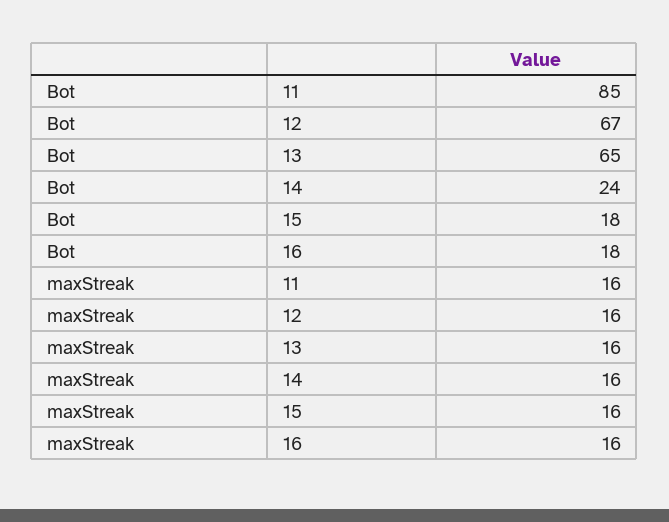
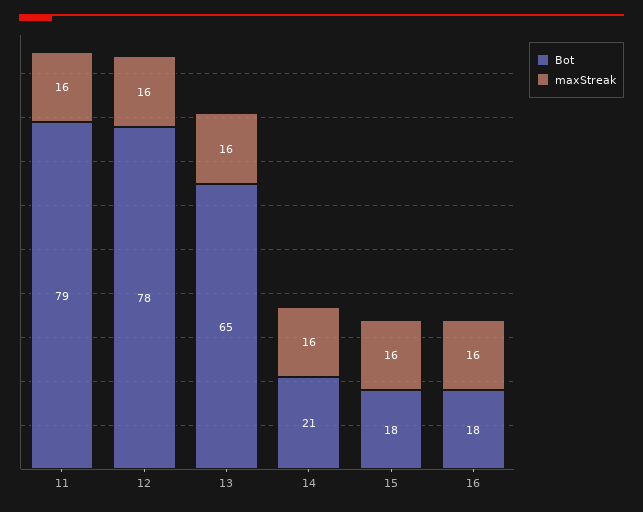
  {
    "Bot": {
-     "11": 85,
+     "11": 79,
-     "12": 67,
+     "12": 78,
      "13": 65,
-     "14": 24,
+     "14": 21,
      "15": 18,
      "16": 18
    },
    "maxStreak": {
      "11": 16,
      "12": 16,
      "13": 16,
      "14": 16,
      "15": 16,
      "16": 16
    }
  }

